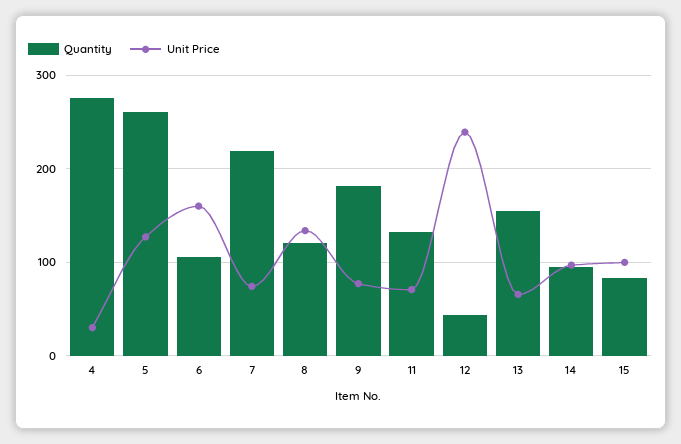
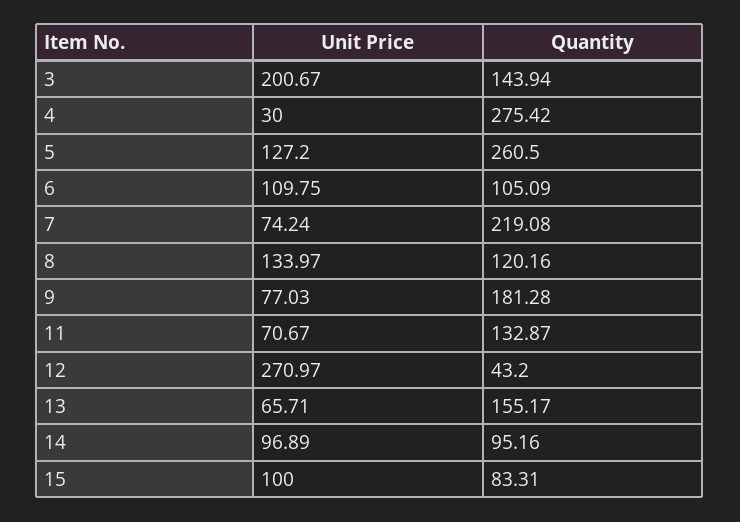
  {
    "Quantity": {
      "4": 275.42,
      "5": 260.5,
      "6": 105.09,
      "7": 219.08,
      "8": 120.16,
      "9": 181.28,
      "11": 132.87,
      "12": 43.2,
      "13": 155.17,
      "14": 95.16,
-     "15": 83.31
+     "15": 83.31,
+     "3": 143.94
    },
    "Unit Price": {
      "4": 30,
      "5": 127.2,
-     "6": 160,
+     "6": 109.75,
      "7": 74.24,
      "8": 133.97,
      "9": 77.03,
      "11": 70.67,
-     "12": 240,
+     "12": 270.97,
      "13": 65.71,
      "14": 96.89,
-     "15": 100
+     "15": 100,
+     "3": 200.67
    }
  }

